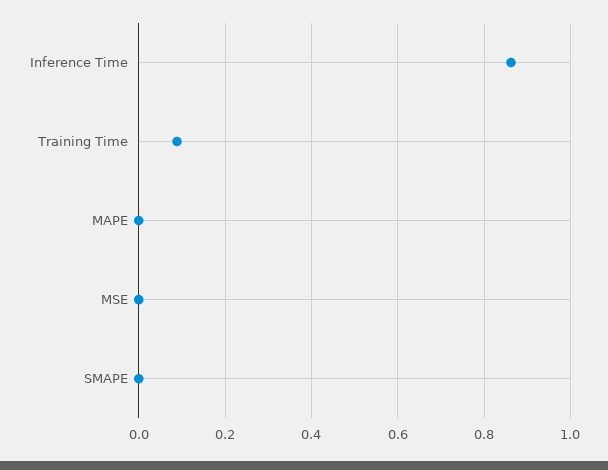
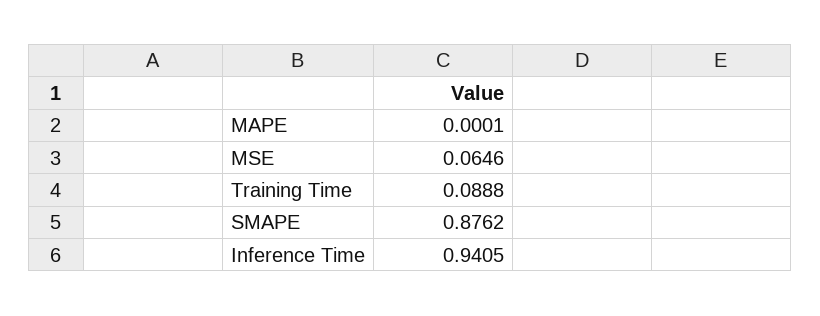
  {
-   "Inference Time": 0.86,
+   "Inference Time": 0.9405,
    "Training Time": 0.0888,
    "MAPE": 0.0001,
-   "MSE": 0,
+   "MSE": 0.0646,
-   "SMAPE": 0
+   "SMAPE": 0.8762
  }

